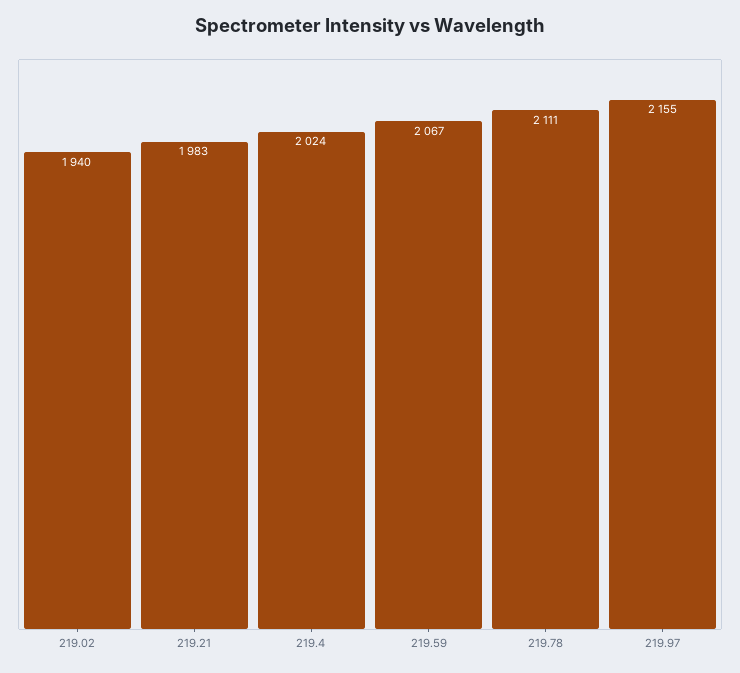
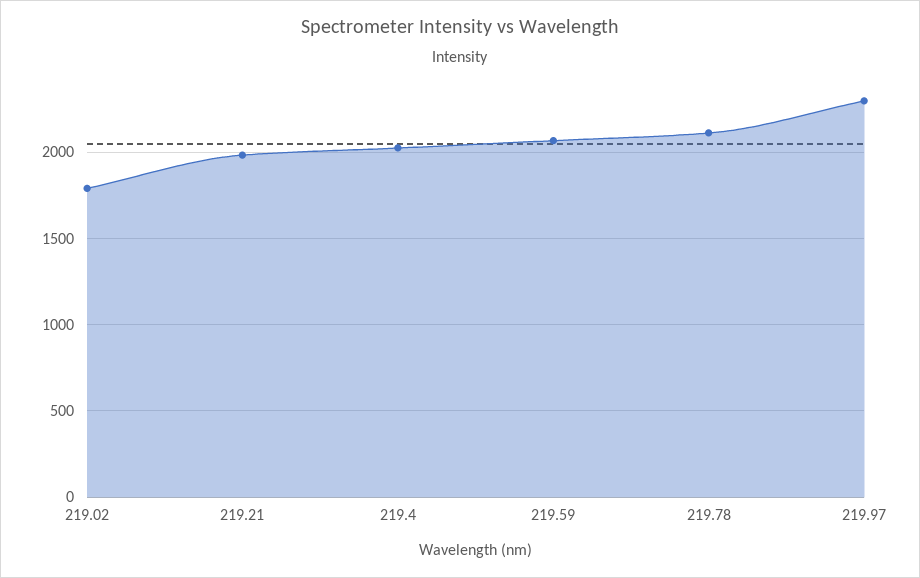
  {
-   "219.02": 1940,
+   "219.02": 1800,
    "219.21": 1983,
    "219.4": 2024,
    "219.59": 2067,
    "219.78": 2111,
-   "219.97": 2155
+   "219.97": 2300
  }

